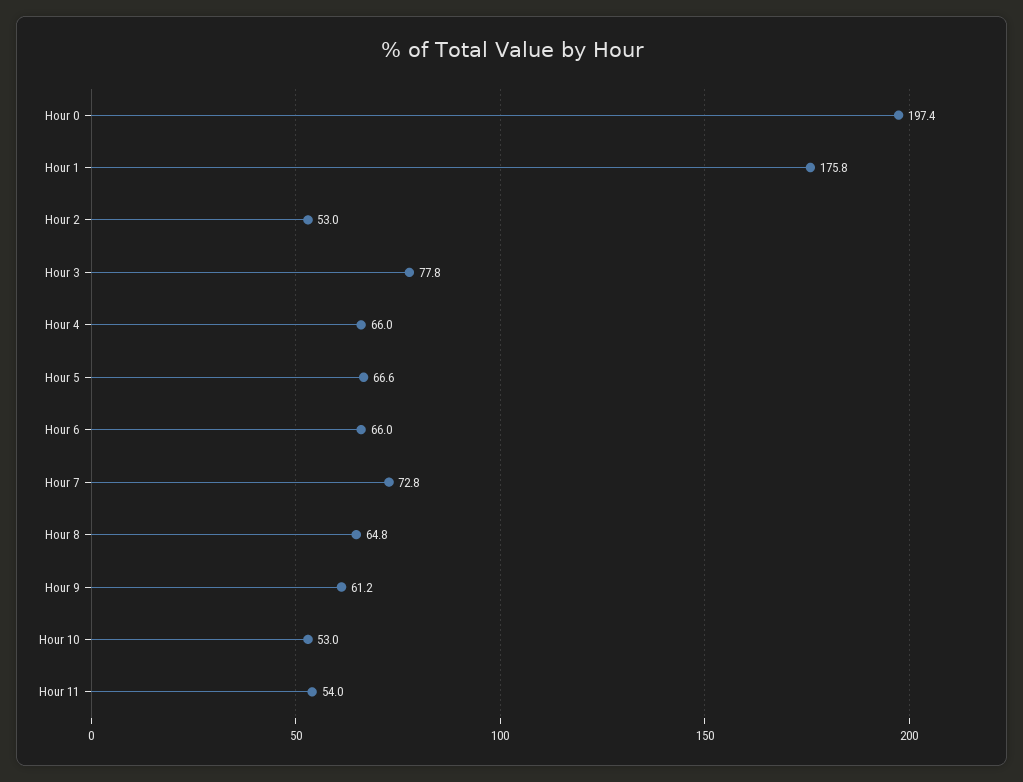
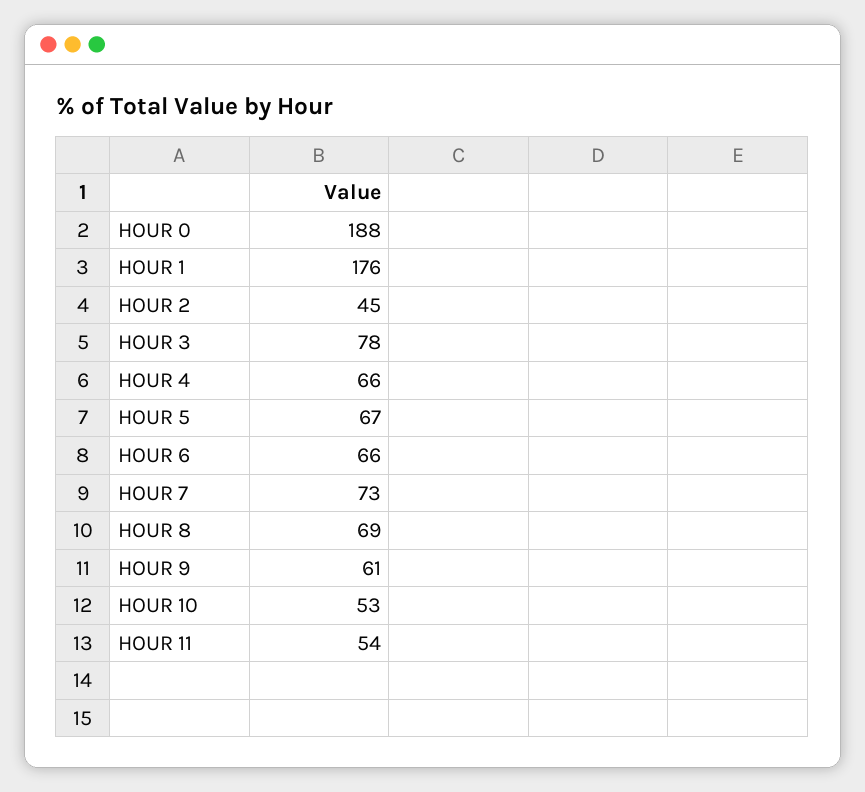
  {
-   "Hour 0": 197.4,
+   "Hour 0": 188,
    "Hour 1": 175.8,
-   "Hour 2": 53,
+   "Hour 2": 45,
    "Hour 3": 77.8,
    "Hour 4": 66,
    "Hour 5": 66.6,
    "Hour 6": 66,
    "Hour 7": 72.8,
-   "Hour 8": 64.8,
+   "Hour 8": 69,
    "Hour 9": 61.2,
    "Hour 10": 53,
    "Hour 11": 54
  }

